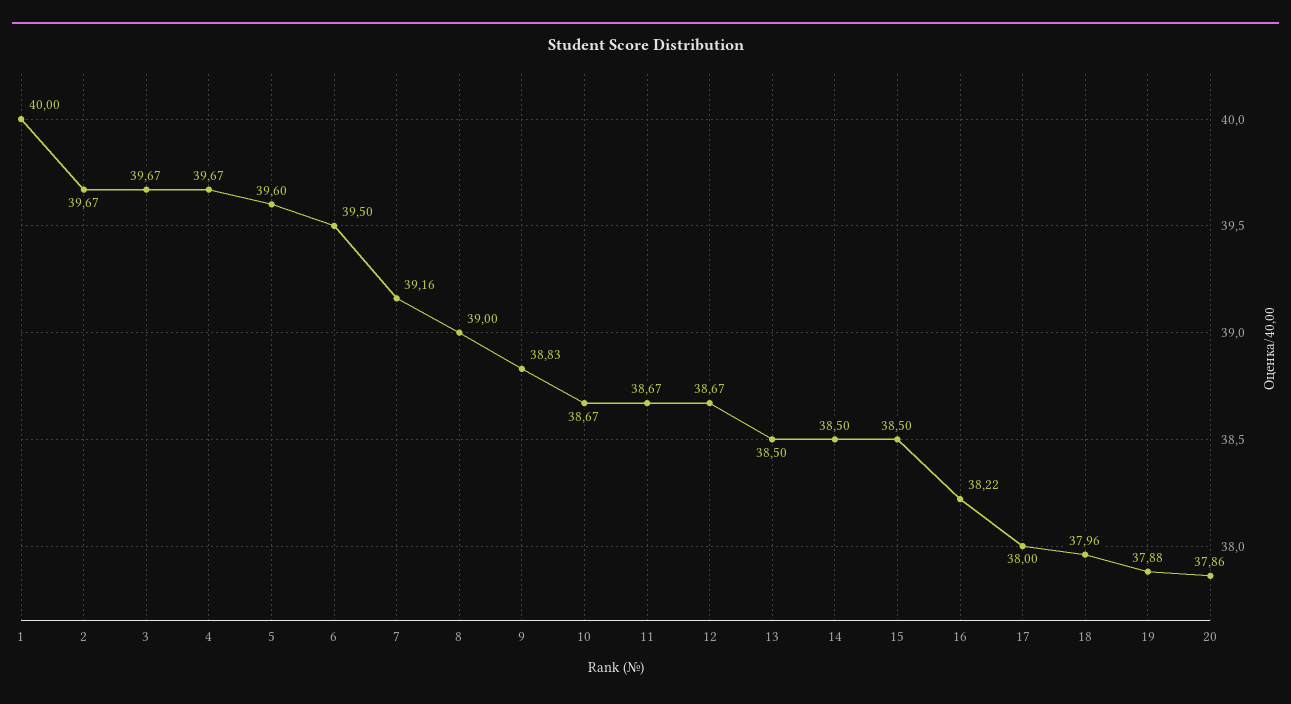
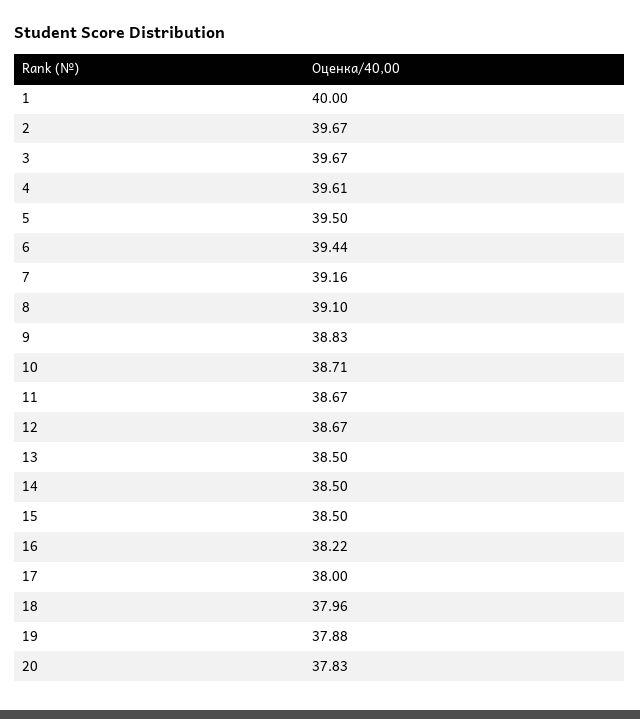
  {
    "1": 40,
    "2": 39.67,
    "3": 39.67,
-   "4": 39.67,
+   "4": 39.61,
-   "5": 39.6,
+   "5": 39.5,
-   "6": 39.5,
+   "6": 39.44,
    "7": 39.16,
-   "8": 39,
+   "8": 39.1,
    "9": 38.83,
-   "10": 38.67,
+   "10": 38.71,
    "11": 38.67,
    "12": 38.67,
    "13": 38.5,
    "14": 38.5,
    "15": 38.5,
    "16": 38.22,
    "17": 38,
    "18": 37.96,
    "19": 37.88,
-   "20": 37.86
+   "20": 37.83
  }

